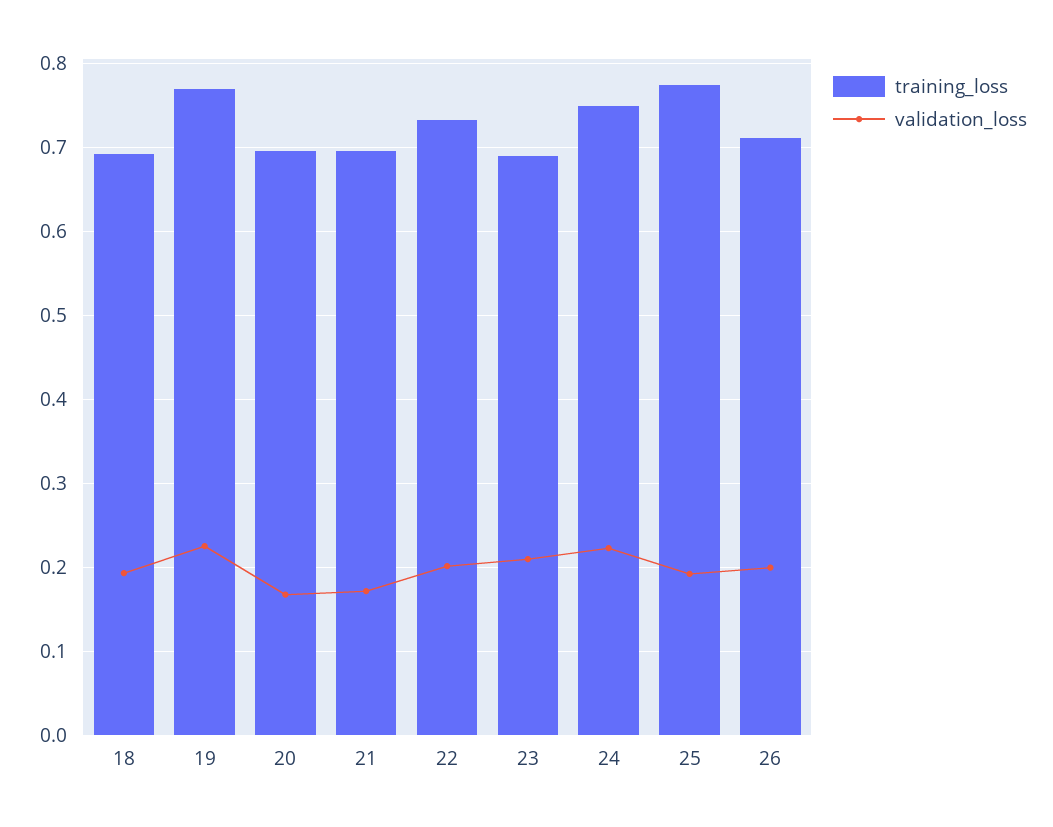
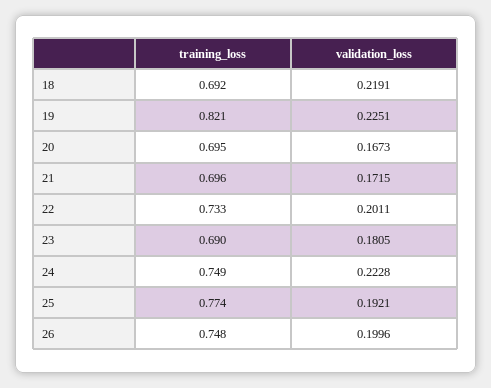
  {
    "training_loss": {
      "18": 0.692,
-     "19": 0.77,
+     "19": 0.821,
      "20": 0.695,
      "21": 0.696,
      "22": 0.733,
      "23": 0.69,
      "24": 0.749,
      "25": 0.774,
-     "26": 0.71
+     "26": 0.748
    },
    "validation_loss": {
-     "18": 0.19,
+     "18": 0.2191,
      "19": 0.2251,
      "20": 0.1673,
      "21": 0.1715,
      "22": 0.2011,
-     "23": 0.21,
+     "23": 0.1805,
      "24": 0.2228,
      "25": 0.1921,
      "26": 0.1996
    }
  }

